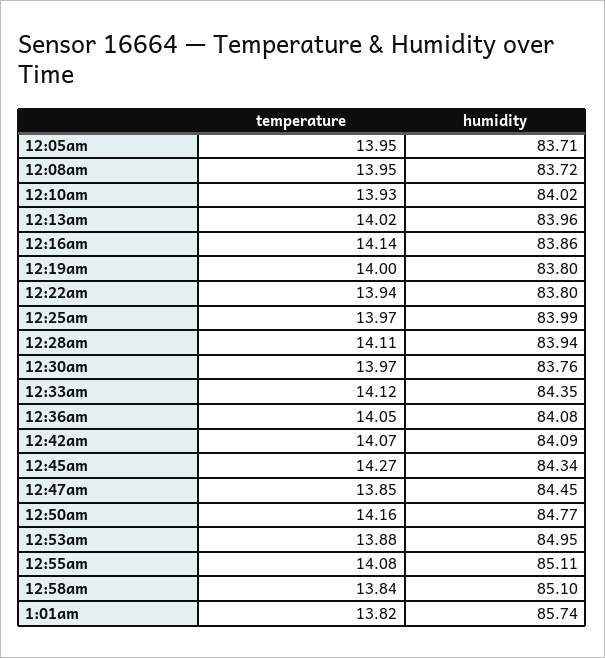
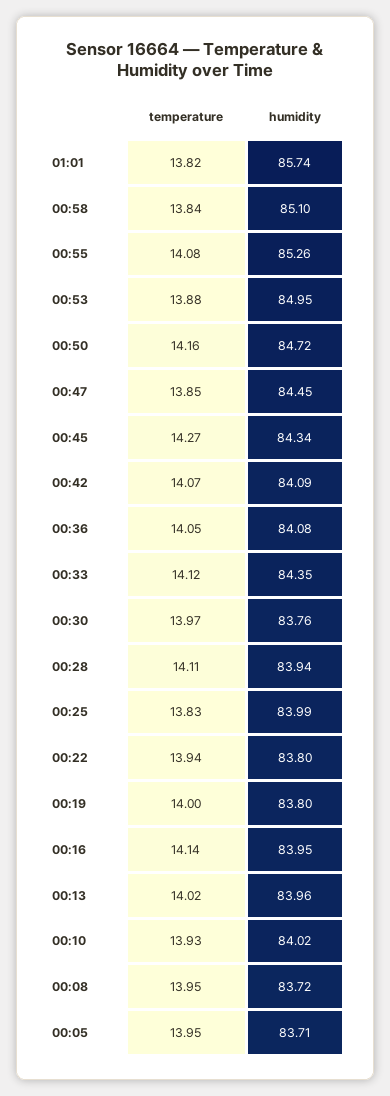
  {
    "temperature": {
      "12:05am": 13.95,
      "12:08am": 13.95,
      "12:10am": 13.93,
      "12:13am": 14.02,
      "12:16am": 14.14,
      "12:19am": 14,
      "12:22am": 13.94,
-     "12:25am": 13.97,
+     "12:25am": 13.83,
      "12:28am": 14.11,
      "12:30am": 13.97,
      "12:33am": 14.12,
      "12:36am": 14.05,
      "12:42am": 14.07,
      "12:45am": 14.27,
      "12:47am": 13.85,
      "12:50am": 14.16,
      "12:53am": 13.88,
      "12:55am": 14.08,
      "12:58am": 13.84,
      "1:01am": 13.82
    },
    "humidity": {
      "12:05am": 83.71,
      "12:08am": 83.72,
      "12:10am": 84.02,
      "12:13am": 83.96,
-     "12:16am": 83.86,
+     "12:16am": 83.95,
      "12:19am": 83.8,
      "12:22am": 83.8,
      "12:25am": 83.99,
      "12:28am": 83.94,
      "12:30am": 83.76,
      "12:33am": 84.35,
      "12:36am": 84.08,
      "12:42am": 84.09,
      "12:45am": 84.34,
      "12:47am": 84.45,
-     "12:50am": 84.77,
+     "12:50am": 84.72,
      "12:53am": 84.95,
-     "12:55am": 85.11,
+     "12:55am": 85.26,
      "12:58am": 85.1,
      "1:01am": 85.74
    }
  }

